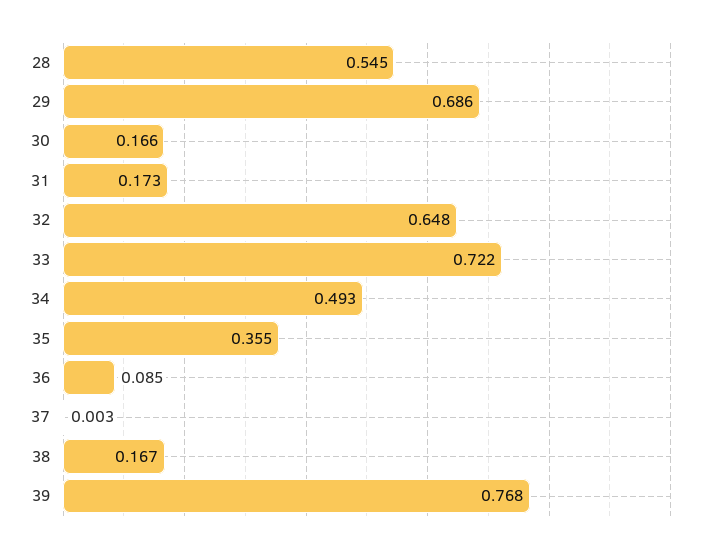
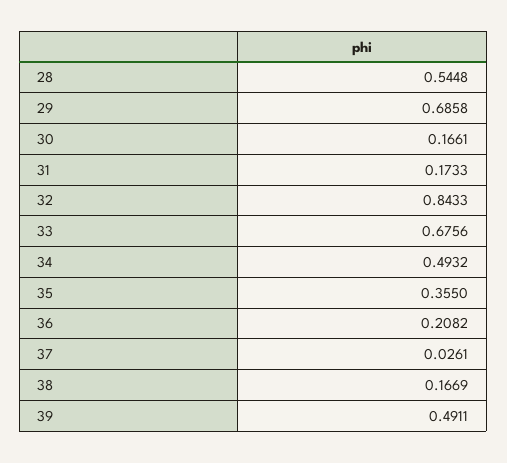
  {
    "28": 0.5448,
    "29": 0.6858,
    "30": 0.1661,
    "31": 0.1733,
-   "32": 0.648,
+   "32": 0.8433,
-   "33": 0.722,
+   "33": 0.6756,
    "34": 0.4932,
    "35": 0.355,
-   "36": 0.085,
+   "36": 0.2082,
-   "37": 0.003,
+   "37": 0.0261,
    "38": 0.1669,
-   "39": 0.768
+   "39": 0.4911
  }

